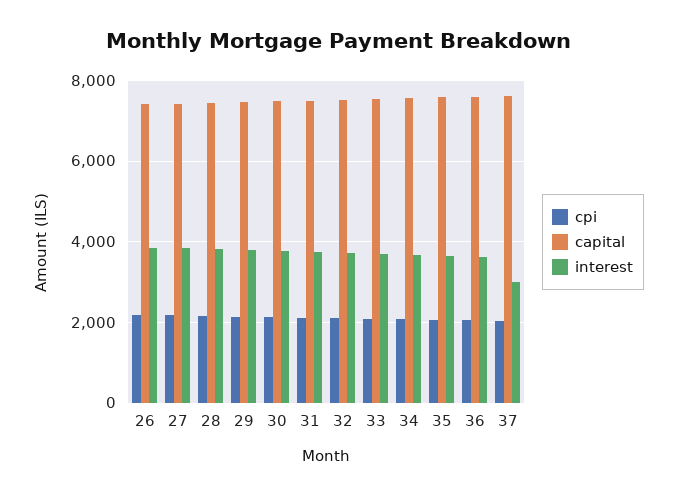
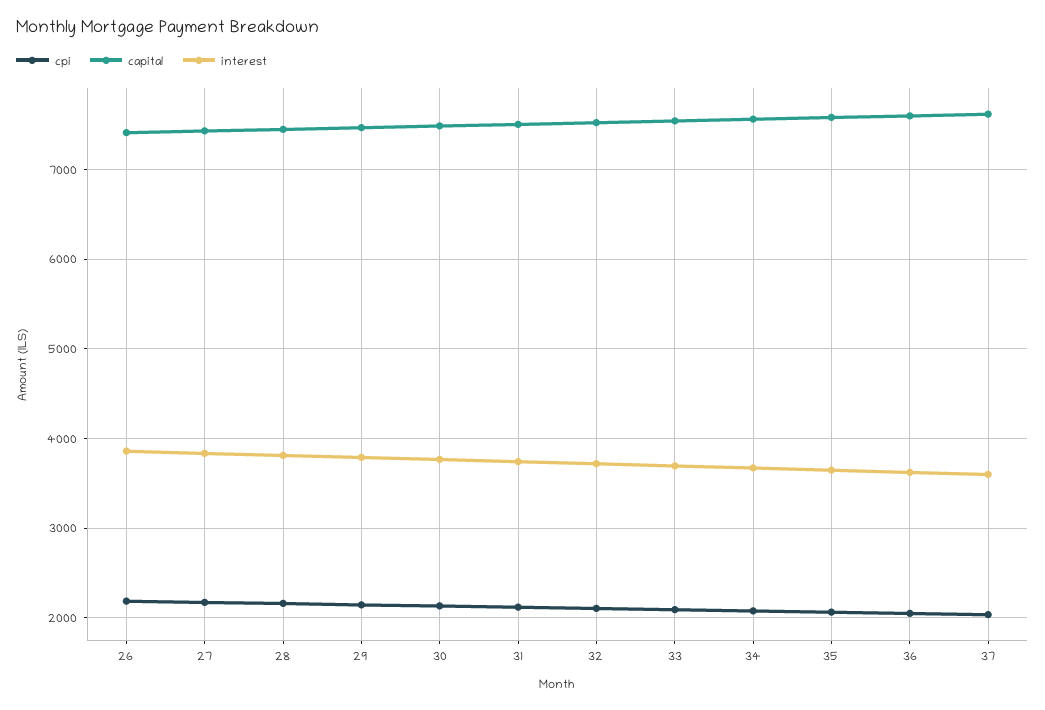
  {
    "cpi": {
      "26": 2200,
      "27": 2200,
      "28": 2200,
      "29": 2100,
      "30": 2100,
      "31": 2100,
      "32": 2100,
      "33": 2100,
      "34": 2100,
      "35": 2100,
      "36": 2100,
      "37": 2000
    },
    "capital": {
      "26": 7400,
      "27": 7400,
      "28": 7400,
      "29": 7500,
      "30": 7500,
      "31": 7500,
      "32": 7500,
      "33": 7500,
      "34": 7600,
      "35": 7600,
      "36": 7600,
      "37": 7600
    },
    "interest": {
      "26": 3900,
      "27": 3800,
      "28": 3800,
      "29": 3800,
      "30": 3800,
      "31": 3700,
      "32": 3700,
      "33": 3700,
      "34": 3700,
      "35": 3600,
      "36": 3600,
-     "37": 3000
+     "37": 3600
    }
  }

